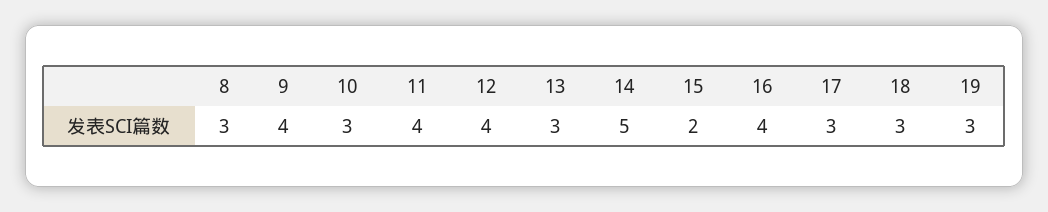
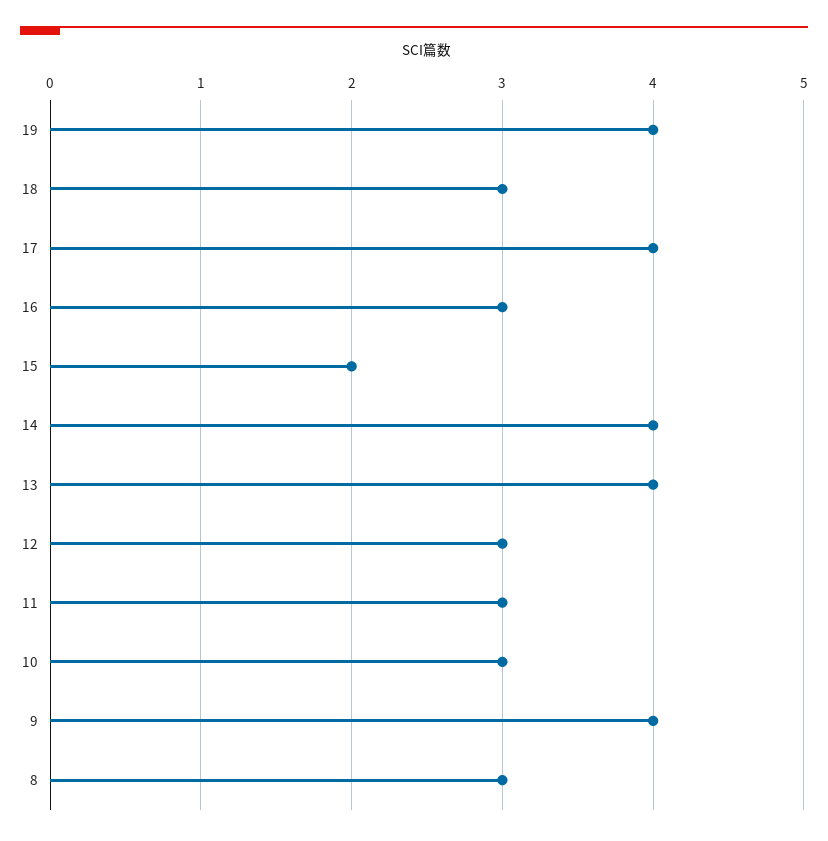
  {
    "8": 3,
    "9": 4,
    "10": 3,
-   "11": 4,
+   "11": 3,
-   "12": 4,
+   "12": 3,
-   "13": 3,
+   "13": 4,
-   "14": 5,
+   "14": 4,
    "15": 2,
-   "16": 4,
+   "16": 3,
-   "17": 3,
+   "17": 4,
    "18": 3,
-   "19": 3
+   "19": 4
  }

